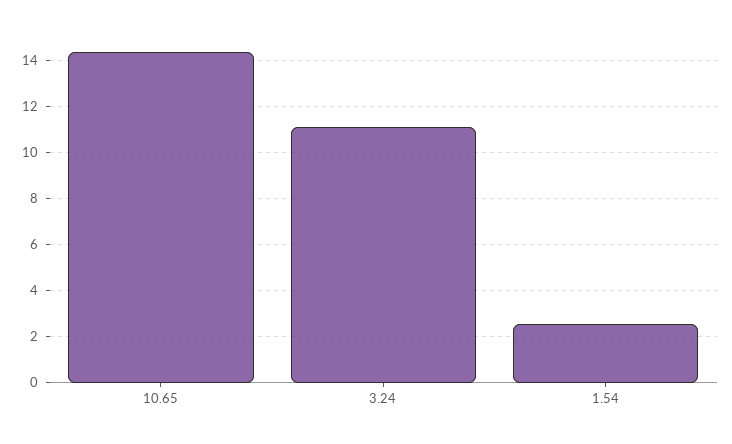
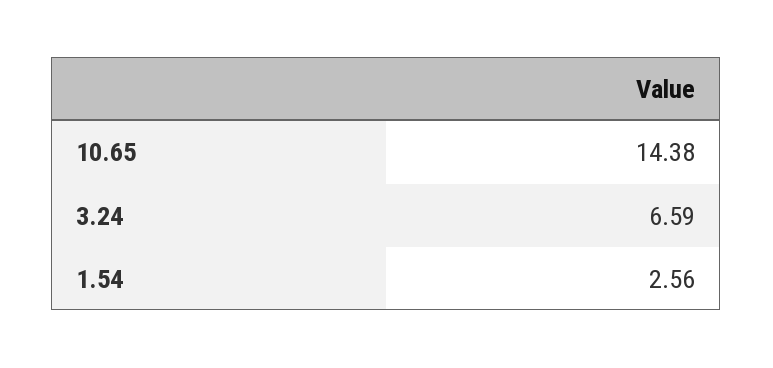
  {
    "10.65": 14.38,
-   "3.24": 11,
+   "3.24": 6.59,
    "1.54": 2.56
  }

